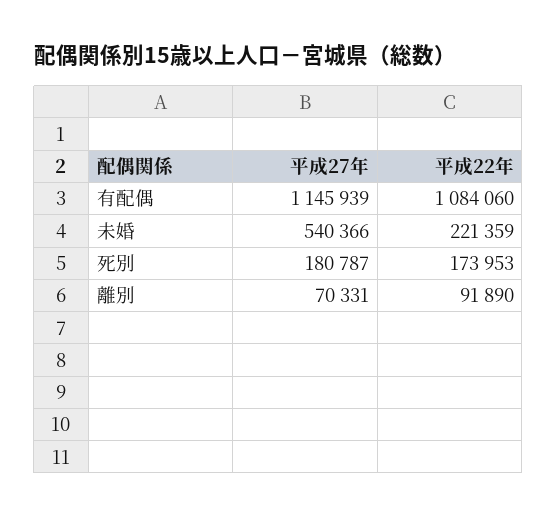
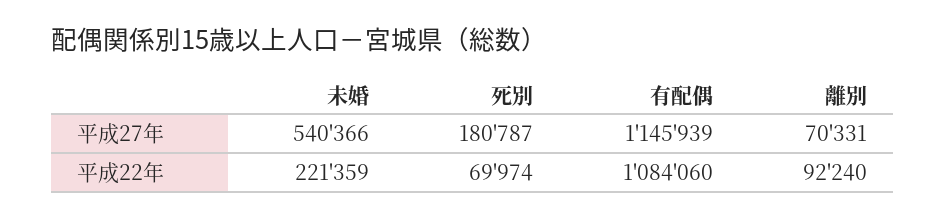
  {
    "平成27年": {
      "有配偶": 1145939,
      "未婚": 540366,
      "死別": 180787,
      "離別": 70331
    },
    "平成22年": {
      "有配偶": 1084060,
      "未婚": 221359,
-     "死別": 173953,
+     "死別": 69974,
-     "離別": 91890
+     "離別": 92240
    }
  }

